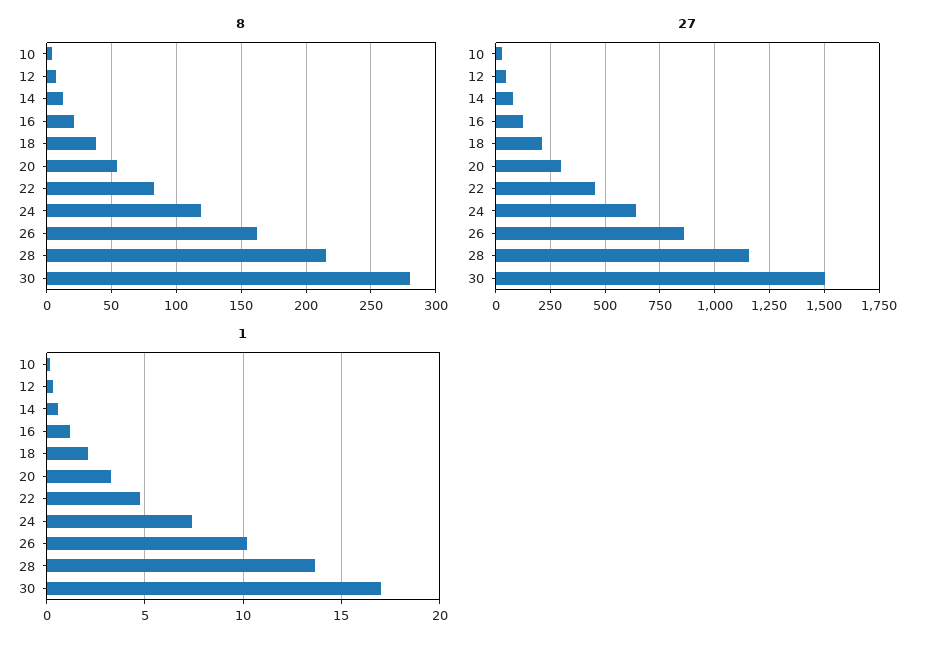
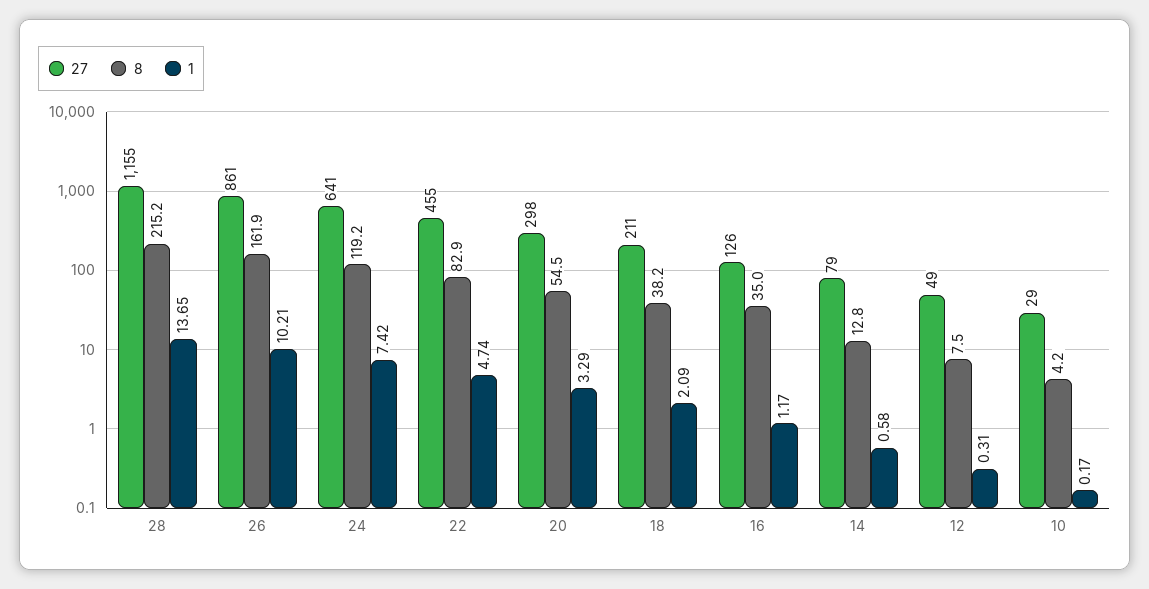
  {
    "8": {
      "10": 4.2,
      "12": 7.5,
      "14": 12.8,
-     "16": 20,
+     "16": 35,
      "18": 38.2,
      "20": 54.5,
      "22": 82.9,
      "24": 119.2,
      "26": 161.9,
-     "28": 215.2,
+     "28": 215.2
-     "30": 280
    },
    "27": {
      "10": 29,
      "12": 49,
      "14": 79,
      "16": 126,
      "18": 211,
      "20": 298,
      "22": 455,
      "24": 641,
      "26": 861,
-     "28": 1155,
+     "28": 1155
-     "30": 1500
    },
    "1": {
      "10": 0.17,
      "12": 0.31,
      "14": 0.58,
      "16": 1.17,
      "18": 2.09,
      "20": 3.29,
      "22": 4.74,
      "24": 7.42,
      "26": 10.21,
-     "28": 13.65,
+     "28": 13.65
-     "30": 17
    }
  }

